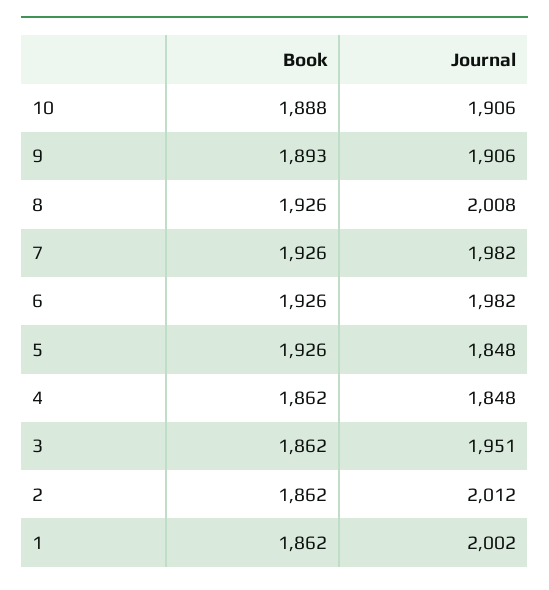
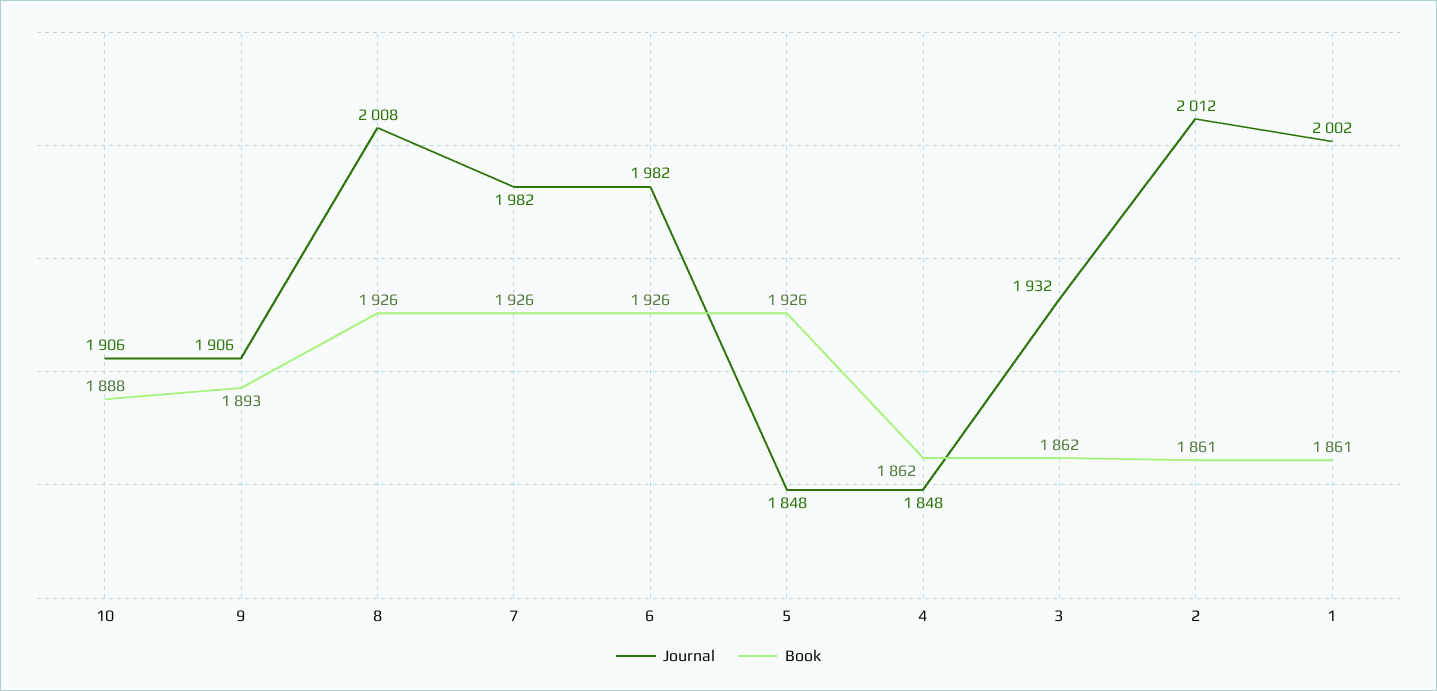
  {
    "Book": {
      "10": 1888,
      "9": 1893,
      "8": 1926,
      "7": 1926,
      "6": 1926,
      "5": 1926,
      "4": 1862,
      "3": 1862,
-     "2": 1862,
+     "2": 1861,
-     "1": 1862
+     "1": 1861
    },
    "Journal": {
      "10": 1906,
      "9": 1906,
      "8": 2008,
      "7": 1982,
      "6": 1982,
      "5": 1848,
      "4": 1848,
-     "3": 1951,
+     "3": 1932,
      "2": 2012,
      "1": 2002
    }
  }

